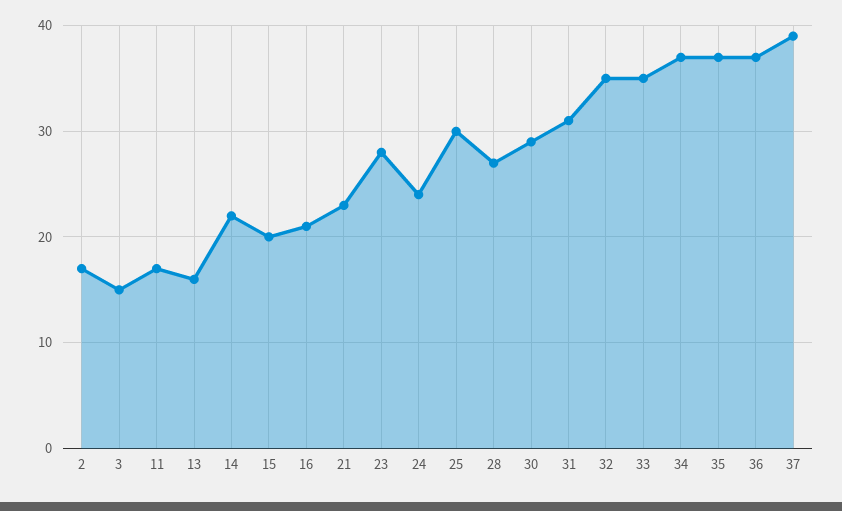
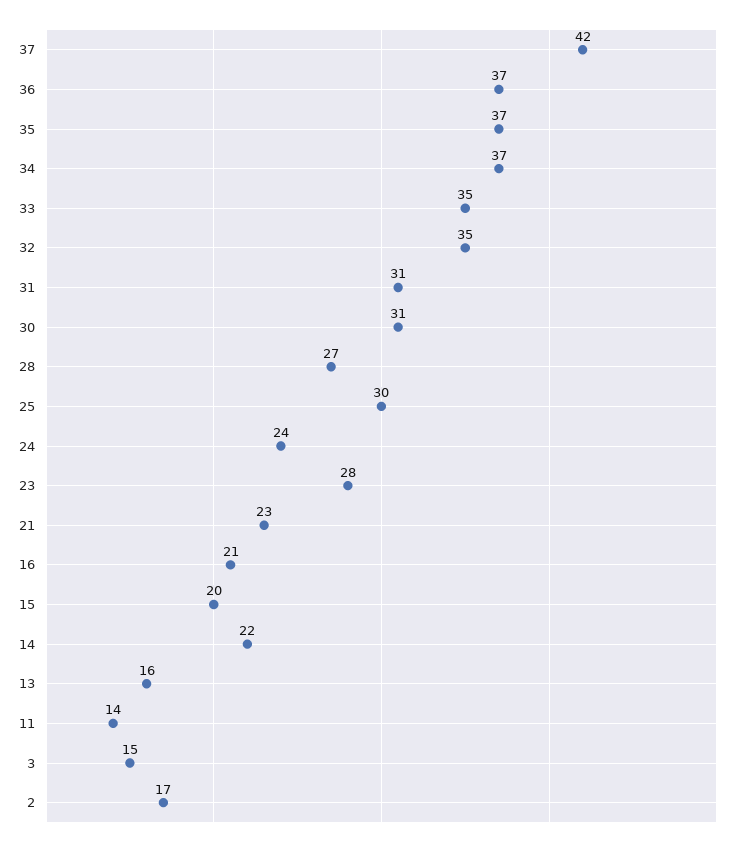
  {
    "2": 17,
    "3": 15,
-   "11": 17,
+   "11": 14,
    "13": 16,
    "14": 22,
    "15": 20,
    "16": 21,
    "21": 23,
    "23": 28,
    "24": 24,
    "25": 30,
    "28": 27,
-   "30": 29,
+   "30": 31,
    "31": 31,
    "32": 35,
    "33": 35,
    "34": 37,
    "35": 37,
    "36": 37,
-   "37": 39
+   "37": 42
  }

